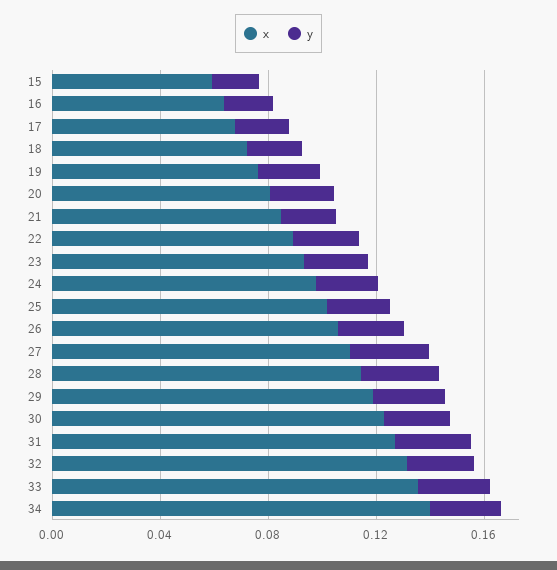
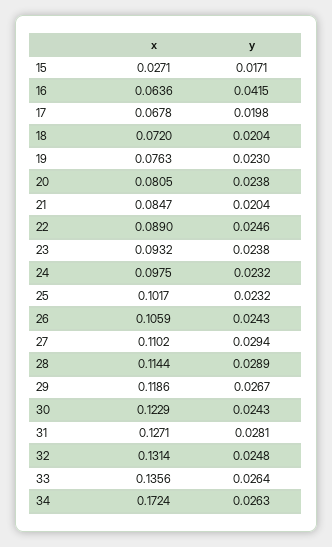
  {
    "x": {
-     "15": 0.06,
+     "15": 0.0271,
      "16": 0.0636,
      "17": 0.0678,
      "18": 0.072,
      "19": 0.0763,
      "20": 0.0805,
      "21": 0.0847,
      "22": 0.089,
      "23": 0.0932,
      "24": 0.0975,
      "25": 0.1017,
      "26": 0.1059,
      "27": 0.1102,
      "28": 0.1144,
      "29": 0.1186,
      "30": 0.1229,
      "31": 0.1271,
      "32": 0.1314,
      "33": 0.1356,
-     "34": 0.14
+     "34": 0.1724
    },
    "y": {
      "15": 0.0171,
-     "16": 0.02,
+     "16": 0.0415,
      "17": 0.0198,
      "18": 0.0204,
      "19": 0.023,
      "20": 0.0238,
      "21": 0.0204,
      "22": 0.0246,
      "23": 0.0238,
      "24": 0.0232,
      "25": 0.0232,
      "26": 0.0243,
      "27": 0.0294,
      "28": 0.0289,
      "29": 0.0267,
      "30": 0.0243,
      "31": 0.0281,
      "32": 0.0248,
      "33": 0.0264,
      "34": 0.0263
    }
  }

